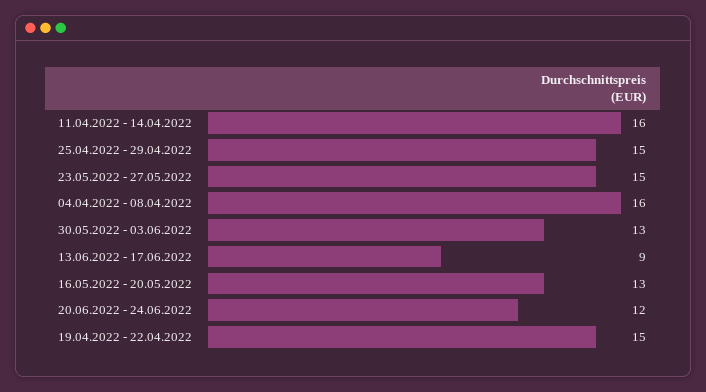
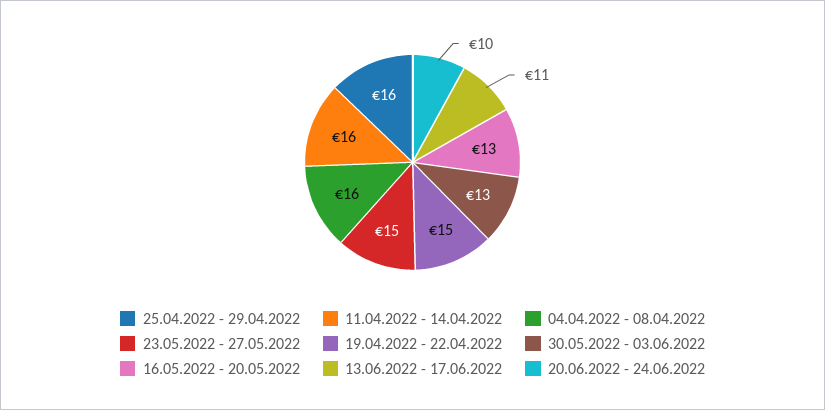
  {
    "11.04.2022 - 14.04.2022": 16,
-   "25.04.2022 - 29.04.2022": 15,
+   "25.04.2022 - 29.04.2022": 16,
    "23.05.2022 - 27.05.2022": 15,
    "04.04.2022 - 08.04.2022": 16,
    "30.05.2022 - 03.06.2022": 13,
-   "13.06.2022 - 17.06.2022": 9,
+   "13.06.2022 - 17.06.2022": 11,
    "16.05.2022 - 20.05.2022": 13,
-   "20.06.2022 - 24.06.2022": 12,
+   "20.06.2022 - 24.06.2022": 10,
    "19.04.2022 - 22.04.2022": 15
  }

